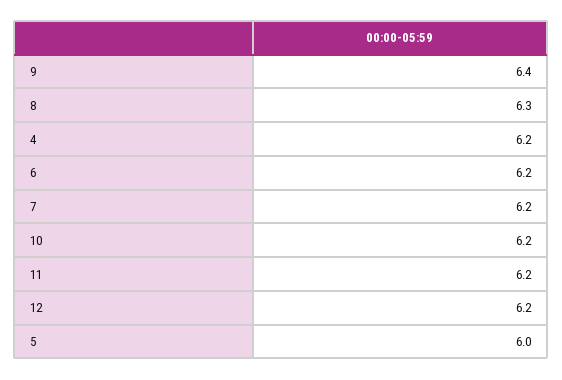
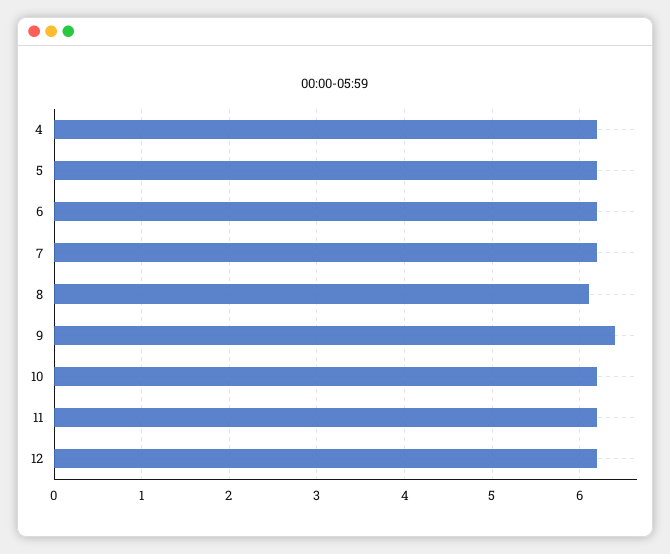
  {
    "9": 6.4,
-   "8": 6.3,
+   "8": 6.1,
    "4": 6.2,
    "6": 6.2,
    "7": 6.2,
    "10": 6.2,
    "11": 6.2,
    "12": 6.2,
-   "5": 6
+   "5": 6.2
  }

